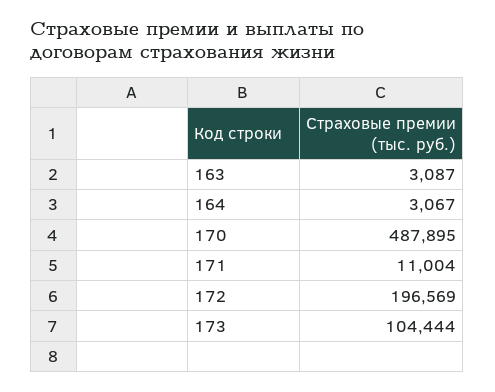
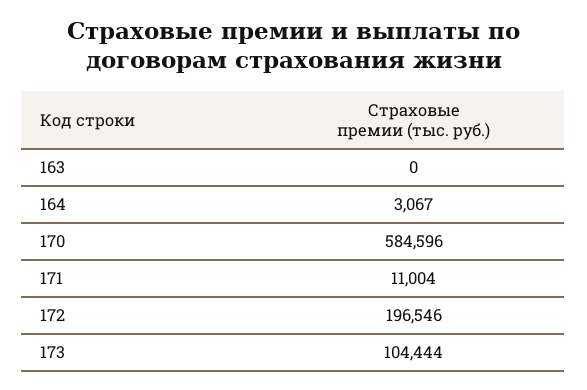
  {
-   "163": 3087,
+   "163": 0,
    "164": 3067,
-   "170": 487895,
+   "170": 584596,
    "171": 11004,
-   "172": 196569,
+   "172": 196546,
    "173": 104444
  }

